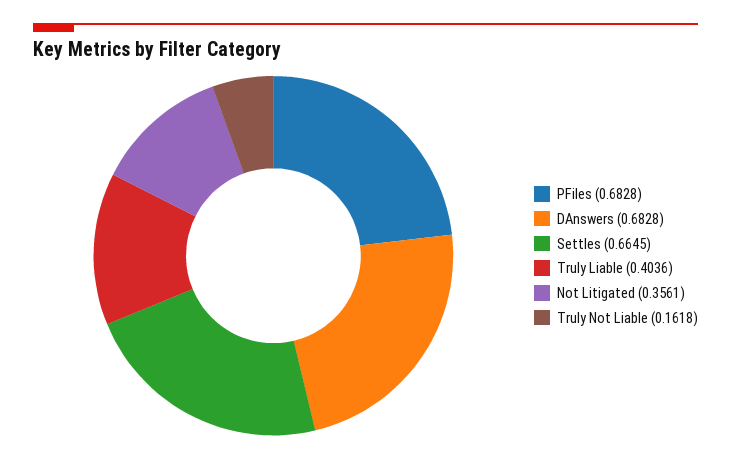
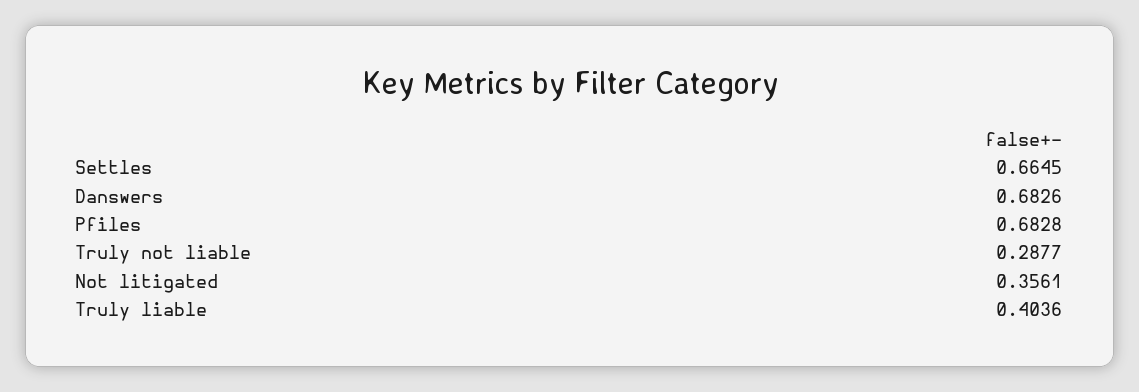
  {
    "PFiles": 0.6828,
-   "DAnswers": 0.6828,
+   "DAnswers": 0.6826,
    "Settles": 0.6645,
    "Truly Liable": 0.4036,
    "Not Litigated": 0.3561,
-   "Truly Not Liable": 0.1618
+   "Truly Not Liable": 0.2877
  }

